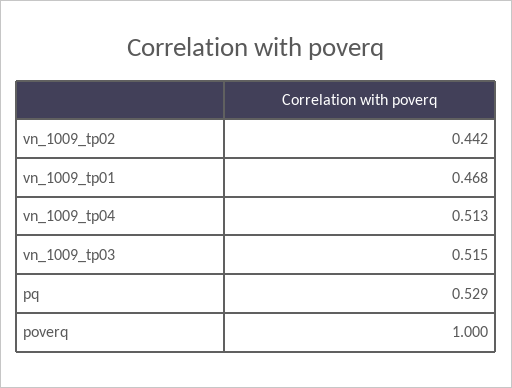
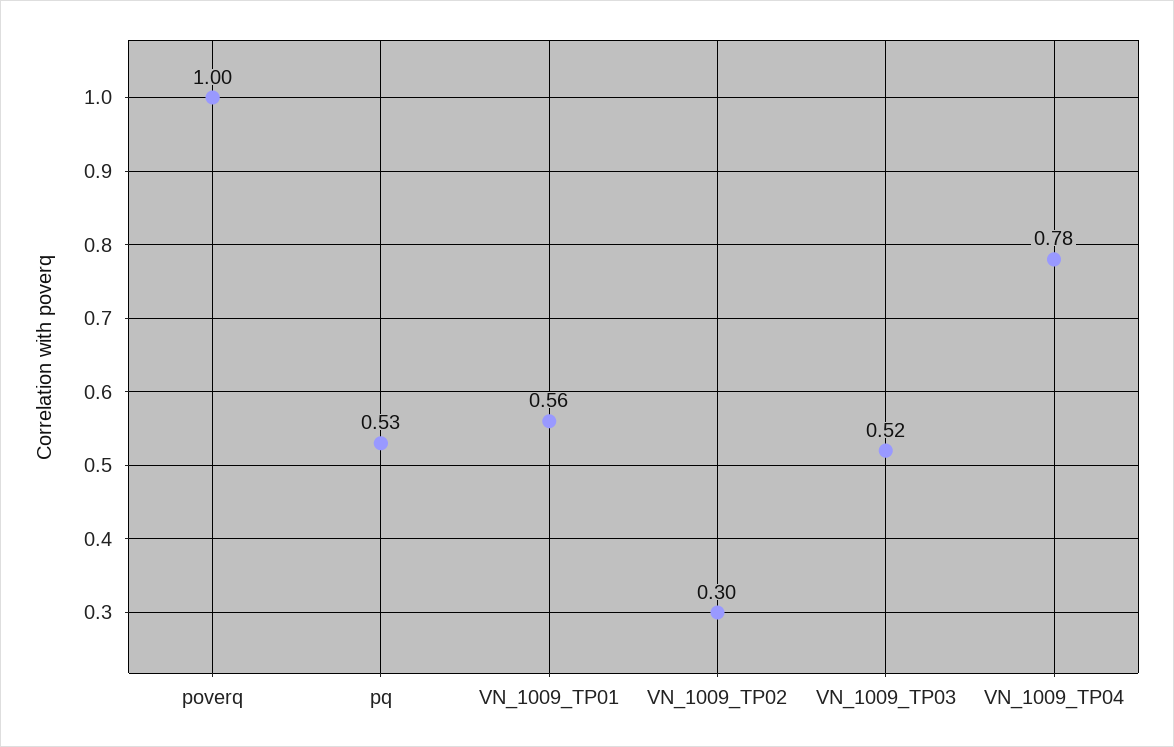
  {
-   "vn_1009_tp02": 0.442,
+   "vn_1009_tp02": 0.3,
-   "vn_1009_tp01": 0.468,
+   "vn_1009_tp01": 0.56,
-   "vn_1009_tp04": 0.513,
+   "vn_1009_tp04": 0.78,
    "vn_1009_tp03": 0.515,
    "pq": 0.529,
    "poverq": 1
  }

